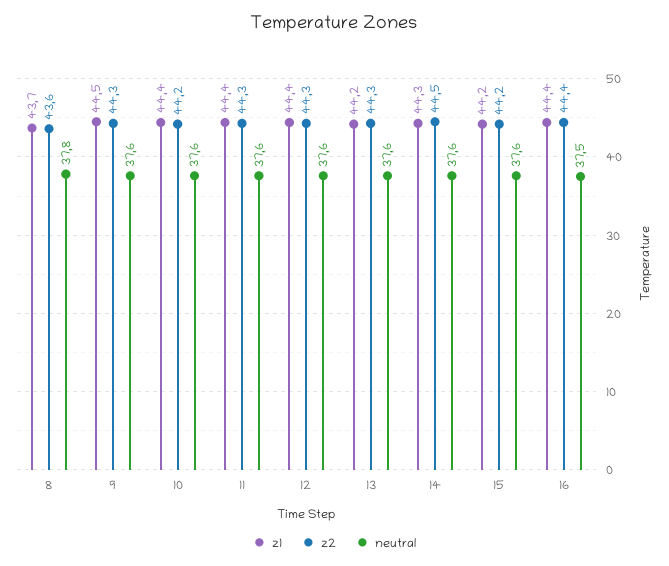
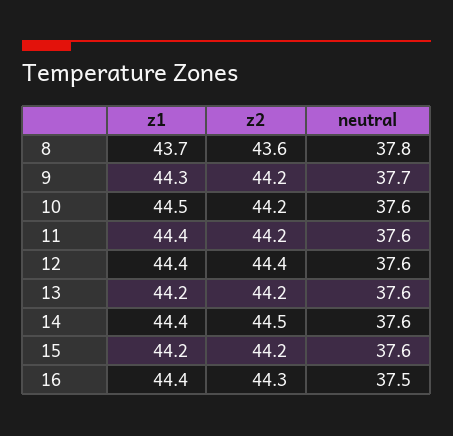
  {
    "z1": {
      "8": 43.7,
-     "9": 44.5,
+     "9": 44.3,
-     "10": 44.4,
+     "10": 44.5,
      "11": 44.4,
      "12": 44.4,
      "13": 44.2,
-     "14": 44.3,
+     "14": 44.4,
      "15": 44.2,
      "16": 44.4
    },
    "z2": {
      "8": 43.6,
-     "9": 44.3,
+     "9": 44.2,
      "10": 44.2,
-     "11": 44.3,
+     "11": 44.2,
-     "12": 44.3,
+     "12": 44.4,
-     "13": 44.3,
+     "13": 44.2,
      "14": 44.5,
      "15": 44.2,
-     "16": 44.4
+     "16": 44.3
    },
    "neutral": {
      "8": 37.8,
-     "9": 37.6,
+     "9": 37.7,
      "10": 37.6,
      "11": 37.6,
      "12": 37.6,
      "13": 37.6,
      "14": 37.6,
      "15": 37.6,
      "16": 37.5
    }
  }

